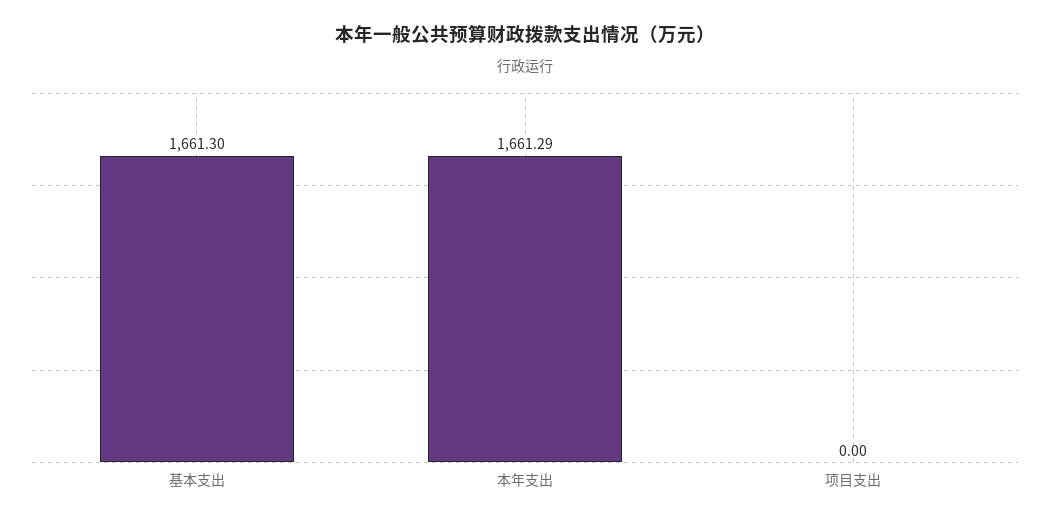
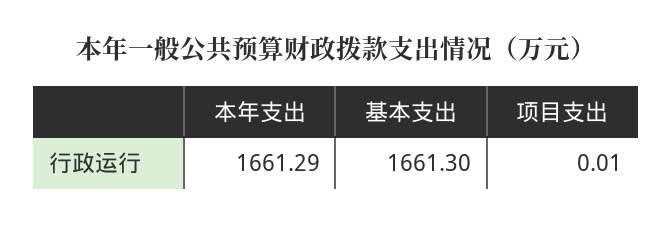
  {
    "基本支出": 1661.3,
    "本年支出": 1661.29,
-   "项目支出": 0
+   "项目支出": 0.01
  }

